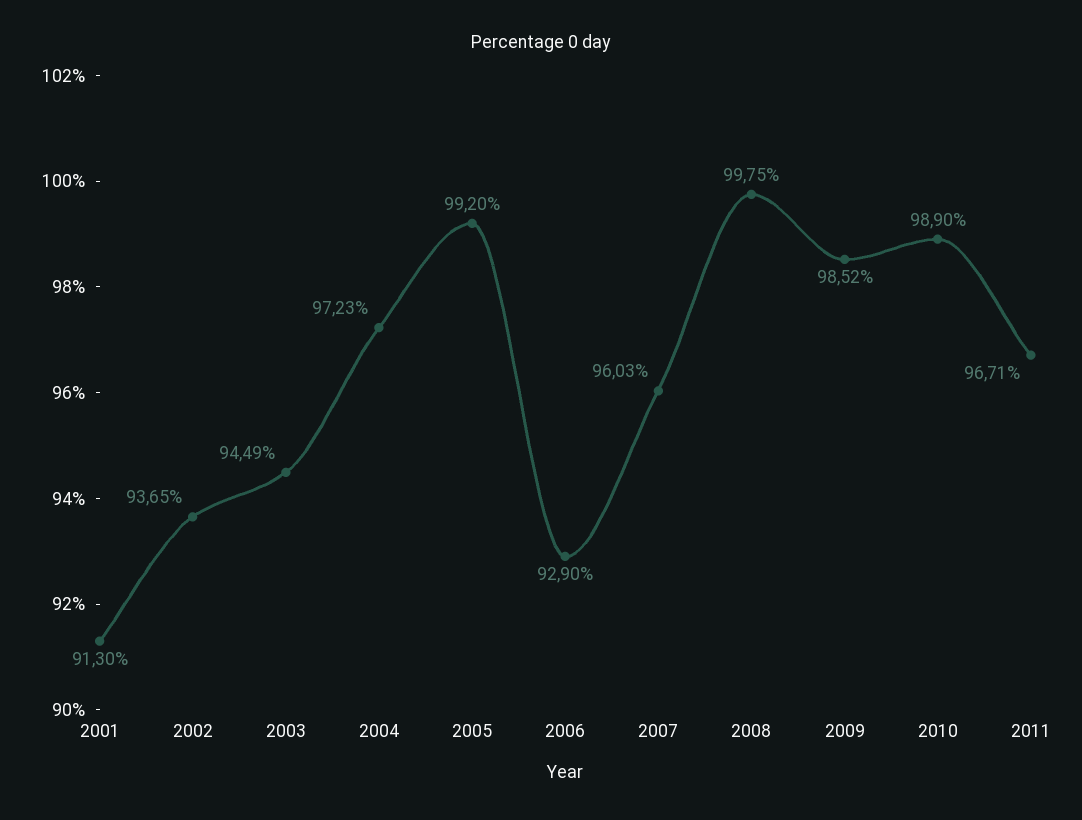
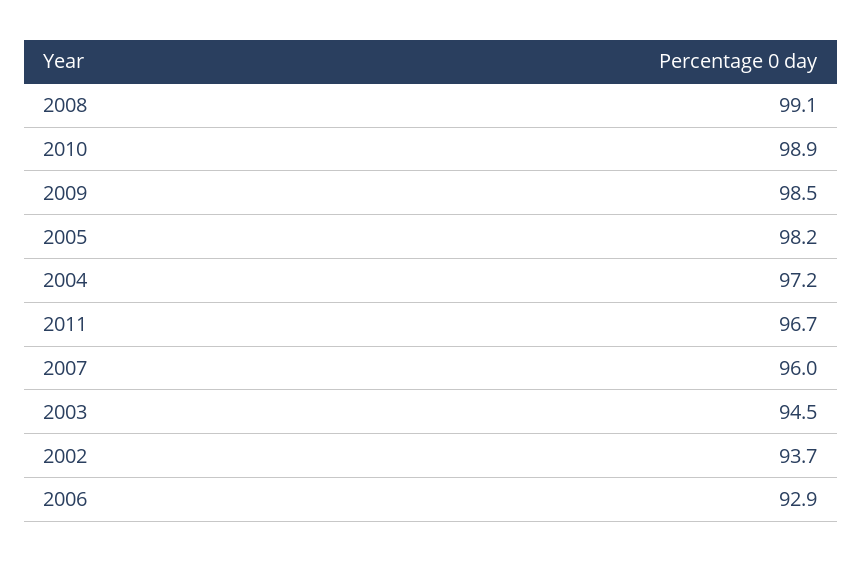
  {
-   "2001": 91.3,
    "2002": 93.65,
    "2003": 94.49,
    "2004": 97.23,
-   "2005": 99.2,
+   "2005": 98.2,
    "2006": 92.9,
    "2007": 96.03,
-   "2008": 99.75,
+   "2008": 99.1,
    "2009": 98.52,
    "2010": 98.9,
    "2011": 96.71
  }

